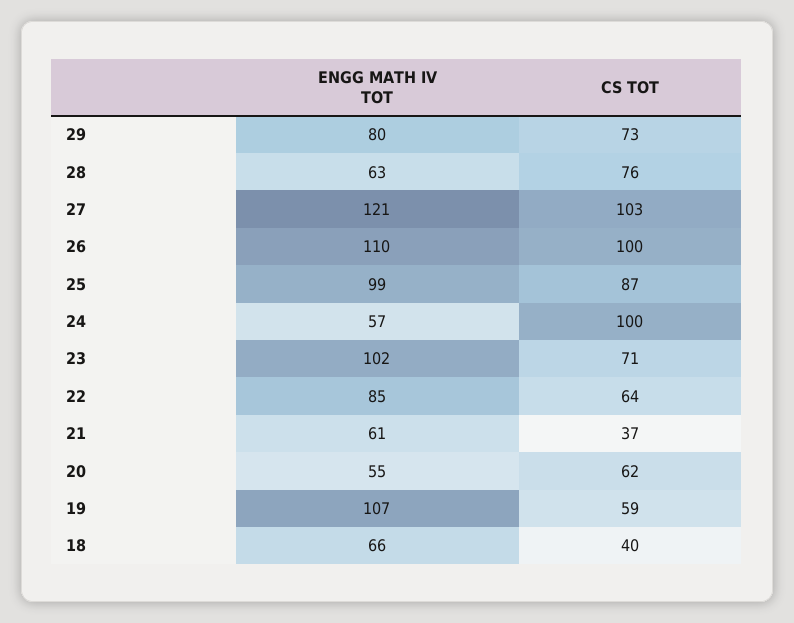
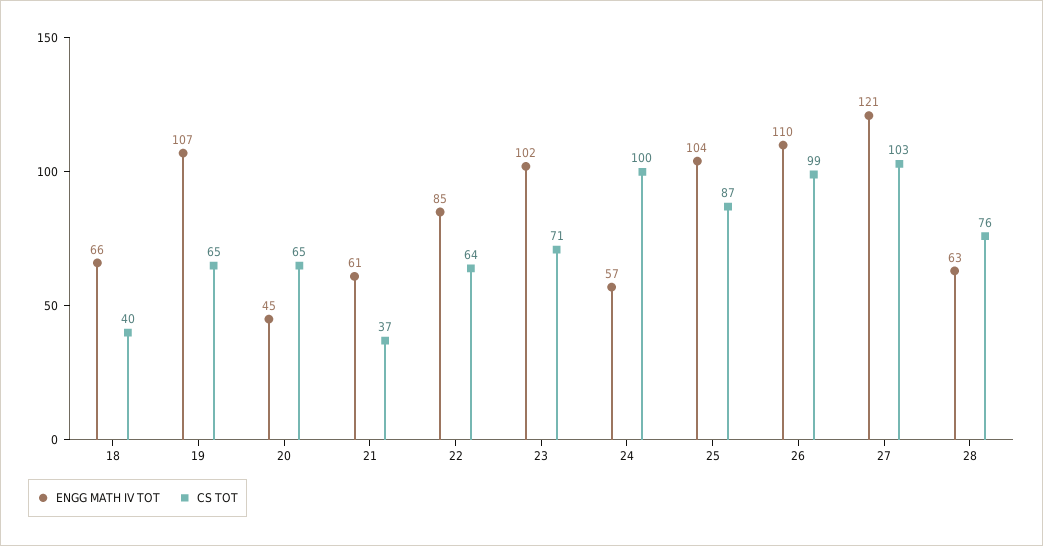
  {
    "ENGG MATH IV TOT": {
-     "29": 80,
      "28": 63,
      "27": 121,
      "26": 110,
-     "25": 99,
+     "25": 104,
      "24": 57,
      "23": 102,
      "22": 85,
      "21": 61,
-     "20": 55,
+     "20": 45,
      "19": 107,
      "18": 66
    },
    "CS TOT": {
-     "29": 73,
      "28": 76,
      "27": 103,
-     "26": 100,
+     "26": 99,
      "25": 87,
      "24": 100,
      "23": 71,
      "22": 64,
      "21": 37,
-     "20": 62,
+     "20": 65,
-     "19": 59,
+     "19": 65,
      "18": 40
    }
  }

